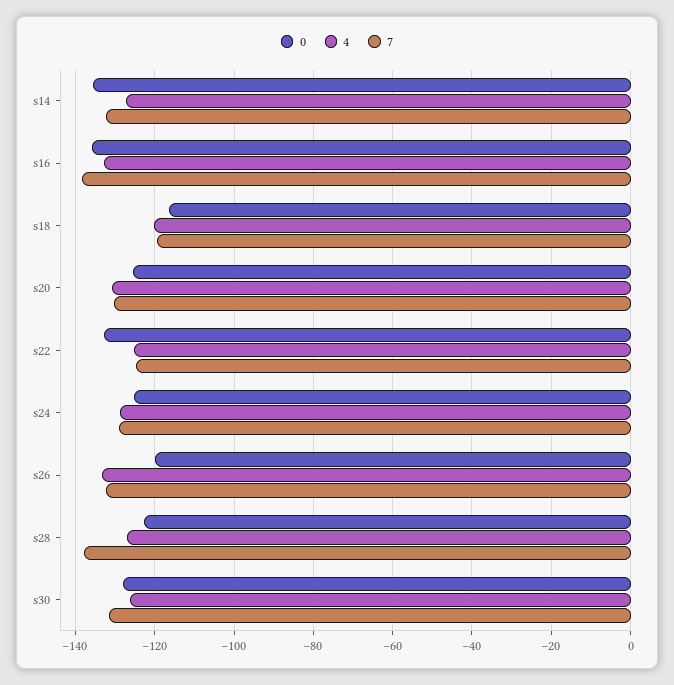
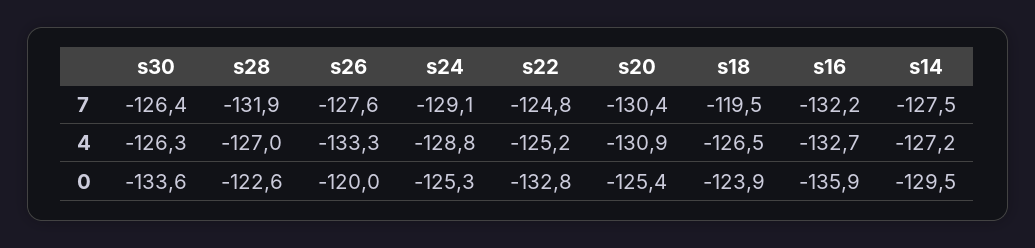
  {
    "0": {
-     "s14": -136,
+     "s14": -129.5,
      "s16": -135.9,
-     "s18": -116,
+     "s18": -123.9,
      "s20": -125.4,
      "s22": -132.8,
      "s24": -125.3,
      "s26": -120,
      "s28": -122.6,
-     "s30": -128
+     "s30": -133.6
    },
    "4": {
      "s14": -127.2,
      "s16": -132.7,
-     "s18": -120,
+     "s18": -126.5,
      "s20": -130.9,
      "s22": -125.2,
      "s24": -128.8,
      "s26": -133.3,
      "s28": -127,
      "s30": -126.3
    },
    "7": {
-     "s14": -132,
+     "s14": -127.5,
-     "s16": -138,
+     "s16": -132.2,
      "s18": -119.5,
      "s20": -130.4,
      "s22": -124.8,
      "s24": -129.1,
-     "s26": -132,
+     "s26": -127.6,
-     "s28": -138,
+     "s28": -131.9,
-     "s30": -132
+     "s30": -126.4
    }
  }

